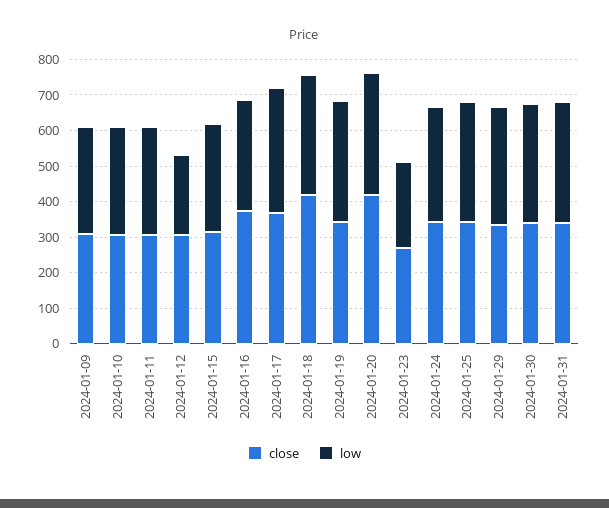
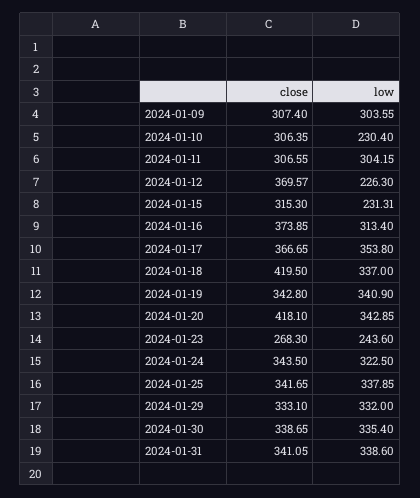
  {
    "close": {
      "2024-01-09": 307.4,
      "2024-01-10": 306.35,
      "2024-01-11": 306.55,
-     "2024-01-12": 300,
+     "2024-01-12": 369.57,
      "2024-01-15": 315.3,
      "2024-01-16": 373.85,
      "2024-01-17": 366.65,
      "2024-01-18": 419.5,
      "2024-01-19": 342.8,
      "2024-01-20": 418.1,
      "2024-01-23": 268.3,
      "2024-01-24": 343.5,
      "2024-01-25": 341.65,
      "2024-01-29": 333.1,
      "2024-01-30": 338.65,
      "2024-01-31": 341.05
    },
    "low": {
      "2024-01-09": 303.55,
-     "2024-01-10": 300,
+     "2024-01-10": 230.4,
      "2024-01-11": 304.15,
      "2024-01-12": 226.3,
-     "2024-01-15": 300,
+     "2024-01-15": 231.31,
      "2024-01-16": 313.4,
      "2024-01-17": 353.8,
      "2024-01-18": 337,
      "2024-01-19": 340.9,
      "2024-01-20": 342.85,
      "2024-01-23": 243.6,
      "2024-01-24": 322.5,
      "2024-01-25": 337.85,
      "2024-01-29": 332,
      "2024-01-30": 335.4,
      "2024-01-31": 338.6
    }
  }

